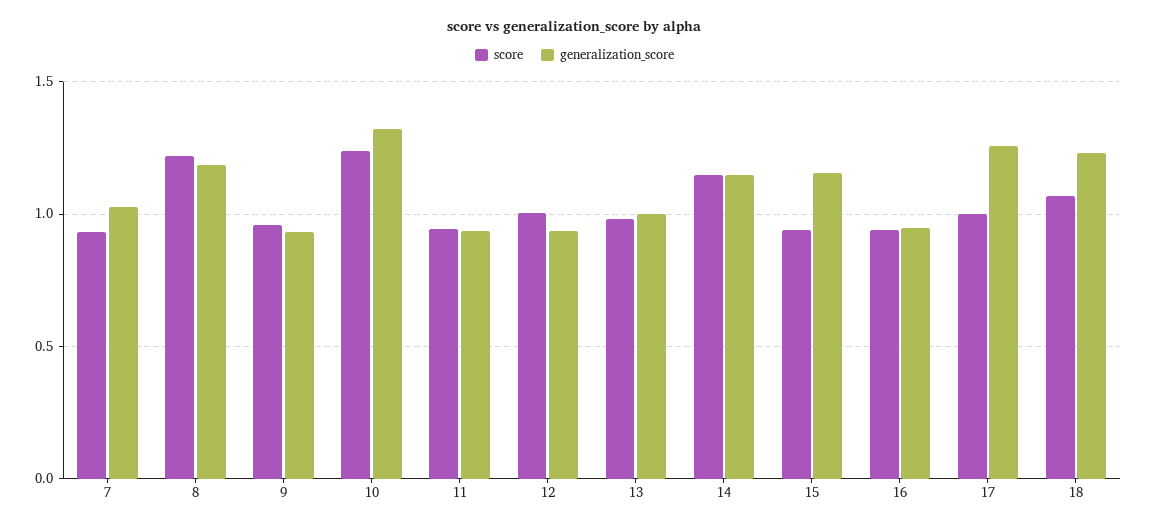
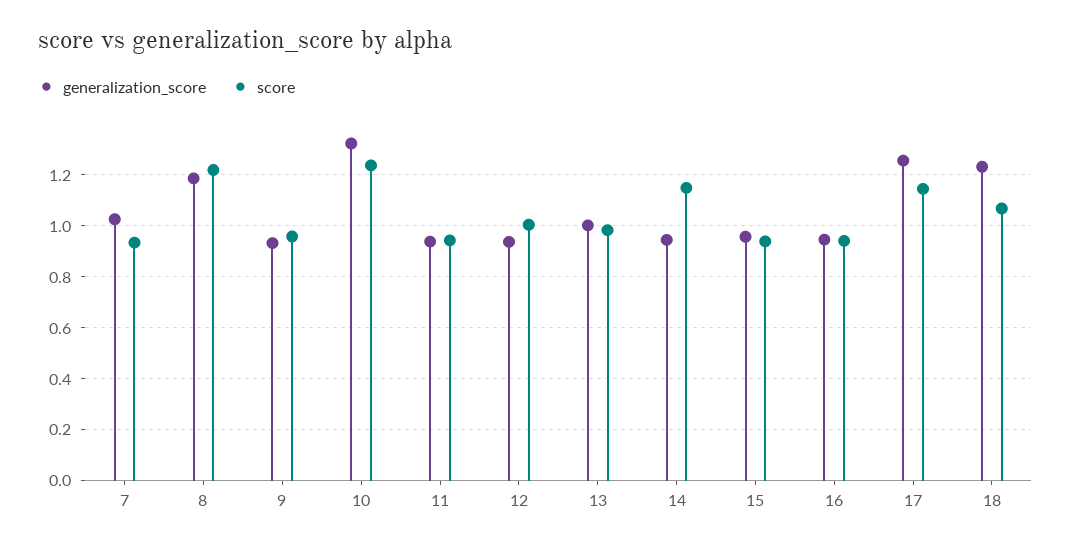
  {
    "score": {
      "7": 0.925,
      "8": 1.225,
      "9": 0.95,
      "10": 1.225,
      "11": 0.95,
      "12": 1,
      "13": 0.975,
      "14": 1.15,
      "15": 0.95,
      "16": 0.95,
-     "17": 1,
+     "17": 1.15,
      "18": 1.075
    },
    "generalization_score": {
      "7": 1.025,
      "8": 1.175,
      "9": 0.925,
      "10": 1.325,
      "11": 0.95,
      "12": 0.925,
      "13": 1,
-     "14": 1.15,
+     "14": 0.95,
-     "15": 1.15,
+     "15": 0.95,
      "16": 0.95,
      "17": 1.25,
      "18": 1.225
    }
  }

